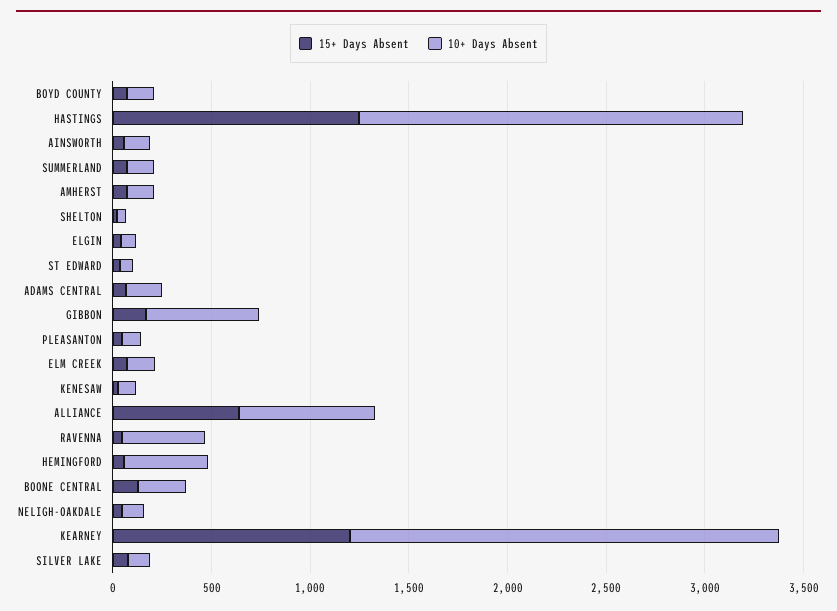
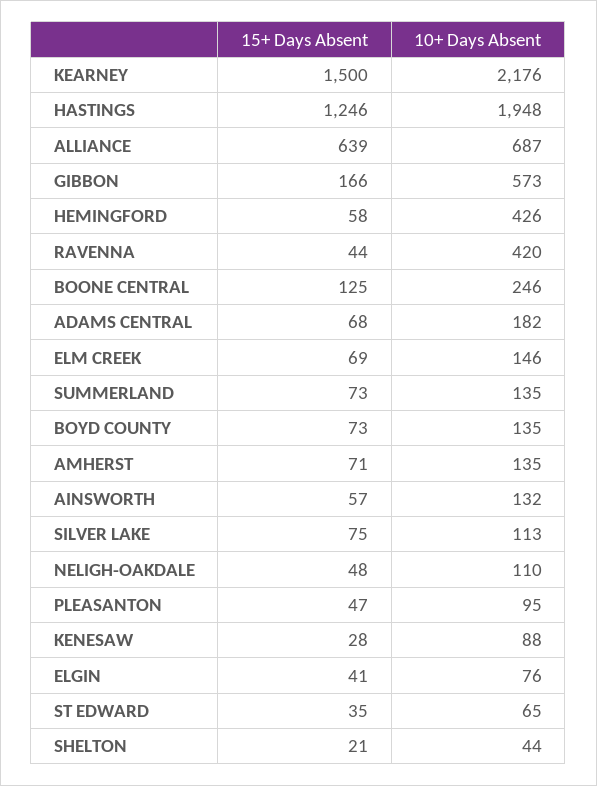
  {
    "15+ Days Absent": {
      "BOYD COUNTY": 73,
      "HASTINGS": 1246,
      "AINSWORTH": 57,
      "SUMMERLAND": 73,
      "AMHERST": 71,
      "SHELTON": 21,
      "ELGIN": 41,
      "ST EDWARD": 35,
      "ADAMS CENTRAL": 68,
      "GIBBON": 166,
      "PLEASANTON": 47,
      "ELM CREEK": 69,
      "KENESAW": 28,
      "ALLIANCE": 639,
      "RAVENNA": 44,
      "HEMINGFORD": 58,
      "BOONE CENTRAL": 125,
      "NELIGH-OAKDALE": 48,
-     "KEARNEY": 1200,
+     "KEARNEY": 1500,
      "SILVER LAKE": 75
    },
    "10+ Days Absent": {
      "BOYD COUNTY": 135,
      "HASTINGS": 1948,
      "AINSWORTH": 132,
      "SUMMERLAND": 135,
      "AMHERST": 135,
      "SHELTON": 44,
      "ELGIN": 76,
      "ST EDWARD": 65,
      "ADAMS CENTRAL": 182,
      "GIBBON": 573,
      "PLEASANTON": 95,
      "ELM CREEK": 146,
      "KENESAW": 88,
      "ALLIANCE": 687,
      "RAVENNA": 420,
      "HEMINGFORD": 426,
      "BOONE CENTRAL": 246,
      "NELIGH-OAKDALE": 110,
      "KEARNEY": 2176,
      "SILVER LAKE": 113
    }
  }

